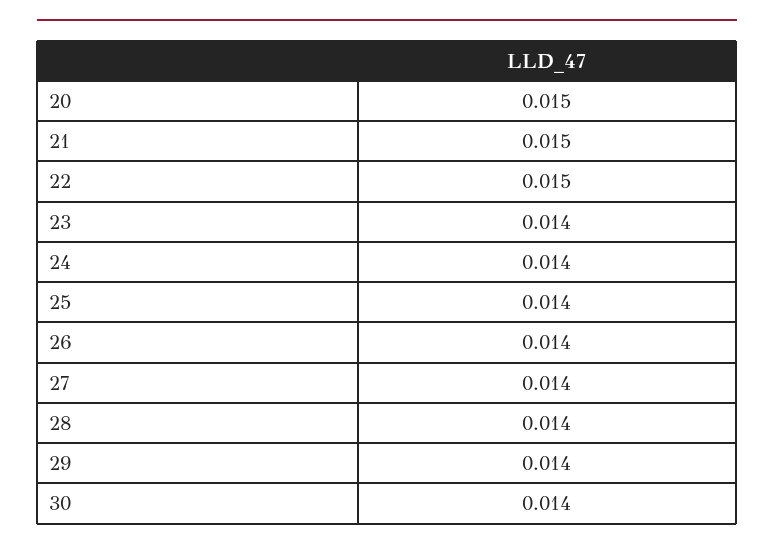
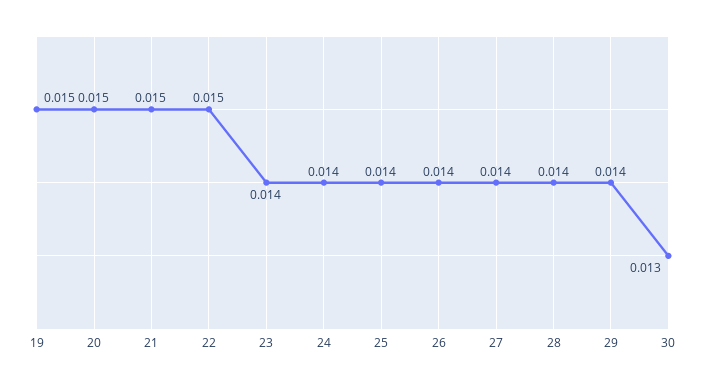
  {
    "20": 0.015,
    "21": 0.015,
    "22": 0.015,
    "23": 0.014,
    "24": 0.014,
    "25": 0.014,
    "26": 0.014,
    "27": 0.014,
    "28": 0.014,
    "29": 0.014,
-   "30": 0.014
+   "30": 0.013,
+   "19": 0.015
  }

